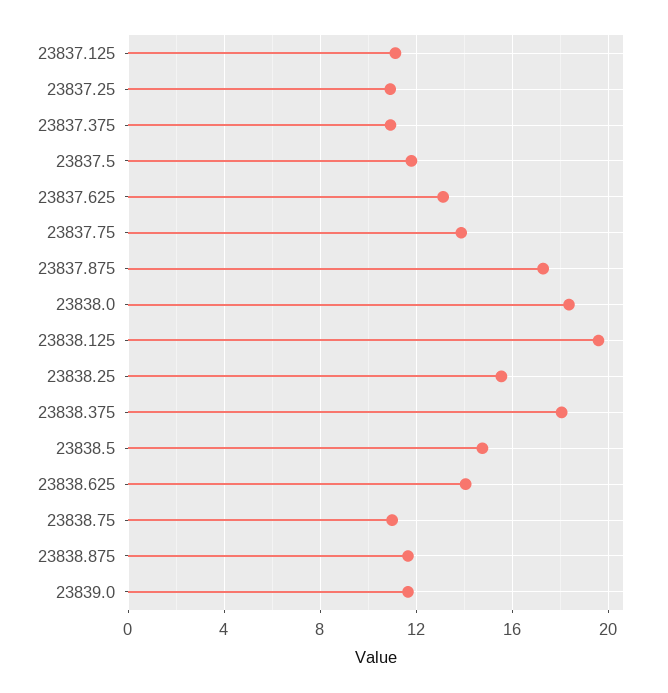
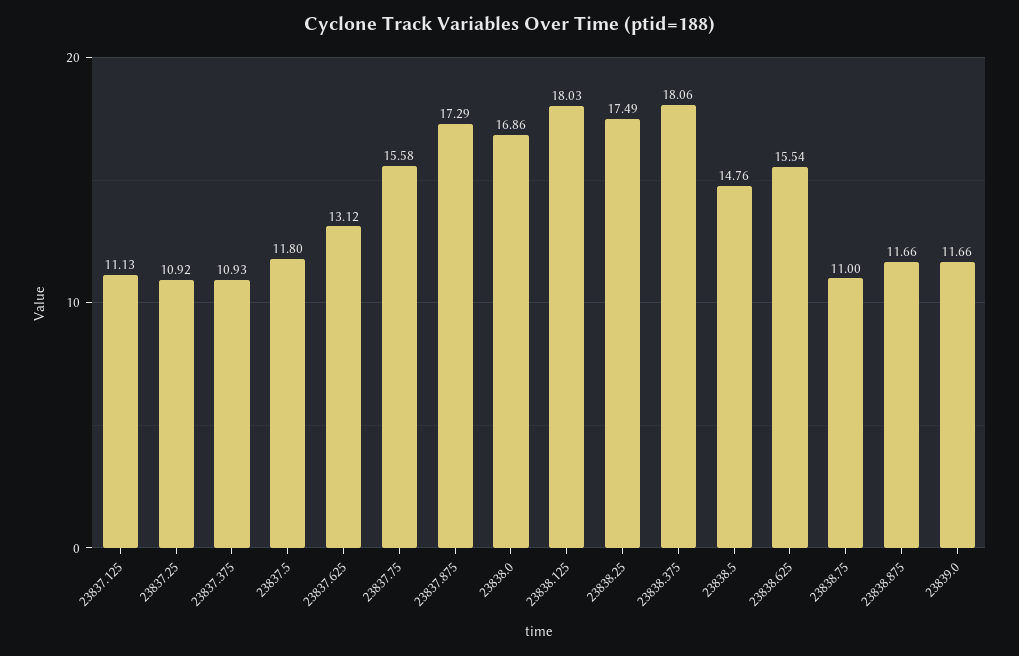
  {
    "23837.125": 11.13,
    "23837.25": 10.92,
    "23837.375": 10.93,
    "23837.5": 11.8,
    "23837.625": 13.12,
-   "23837.75": 14,
+   "23837.75": 15.58,
    "23837.875": 17.29,
-   "23838.0": 18.5,
+   "23838.0": 16.86,
-   "23838.125": 19.5,
+   "23838.125": 18.03,
-   "23838.25": 15.5,
+   "23838.25": 17.49,
    "23838.375": 18.06,
    "23838.5": 14.76,
-   "23838.625": 14,
+   "23838.625": 15.54,
    "23838.75": 11,
    "23838.875": 11.66,
    "23839.0": 11.66
  }

